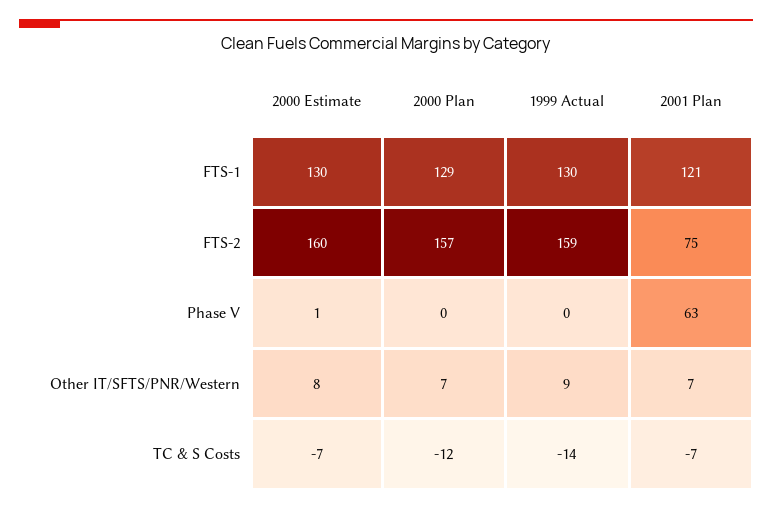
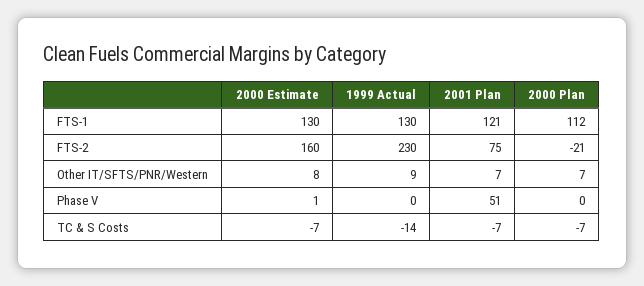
  {
    "2000 Estimate": {
      "FTS-1": 130,
      "FTS-2": 160,
      "Phase V": 1,
      "Other IT/SFTS/PNR/Western": 8,
      "TC & S Costs": -7
    },
    "2000 Plan": {
-     "FTS-1": 129,
+     "FTS-1": 112,
-     "FTS-2": 157,
+     "FTS-2": -21,
      "Phase V": 0,
      "Other IT/SFTS/PNR/Western": 7,
-     "TC & S Costs": -12
+     "TC & S Costs": -7
    },
    "1999 Actual": {
      "FTS-1": 130,
-     "FTS-2": 159,
+     "FTS-2": 230,
      "Phase V": 0,
      "Other IT/SFTS/PNR/Western": 9,
      "TC & S Costs": -14
    },
    "2001 Plan": {
      "FTS-1": 121,
      "FTS-2": 75,
-     "Phase V": 63,
+     "Phase V": 51,
      "Other IT/SFTS/PNR/Western": 7,
      "TC & S Costs": -7
    }
  }

